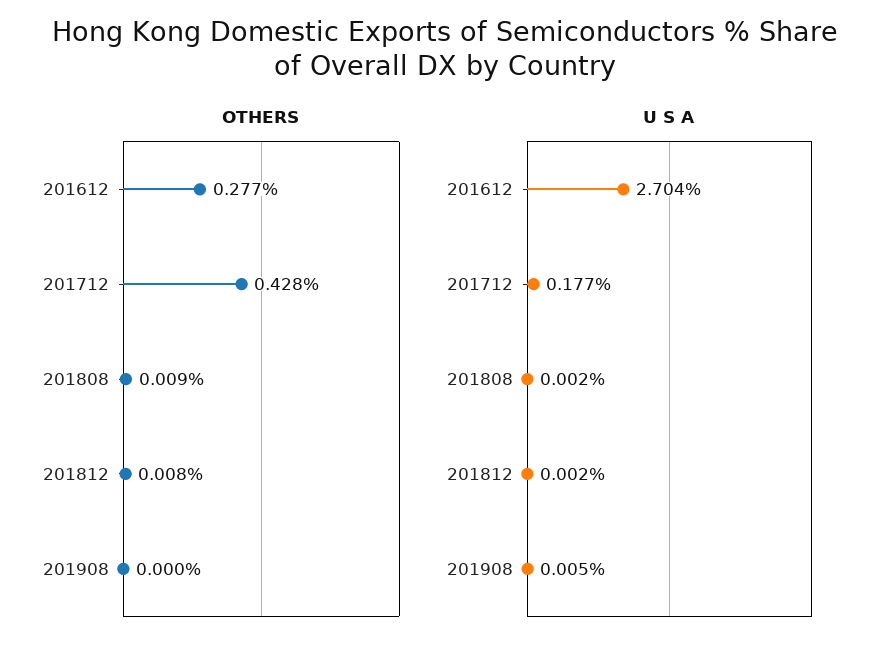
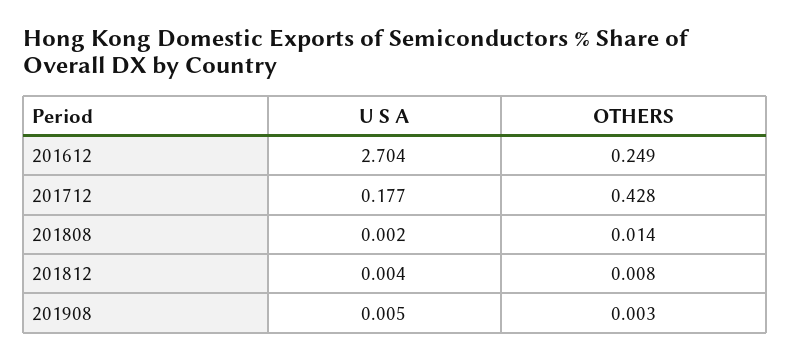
  {
    "OTHERS": {
-     "201612": 0.277,
+     "201612": 0.249,
      "201712": 0.428,
-     "201808": 0.009,
+     "201808": 0.014,
      "201812": 0.008,
-     "201908": 0
+     "201908": 0.003
    },
    "U S A": {
      "201612": 2.704,
      "201712": 0.177,
      "201808": 0.002,
-     "201812": 0.002,
+     "201812": 0.004,
      "201908": 0.005
    }
  }

